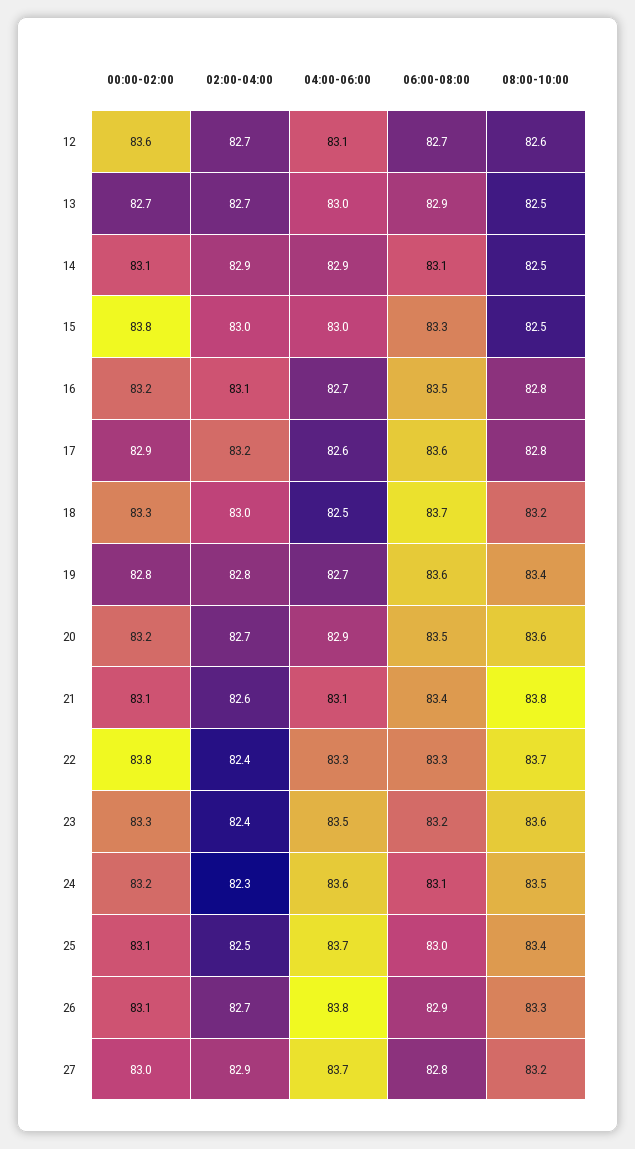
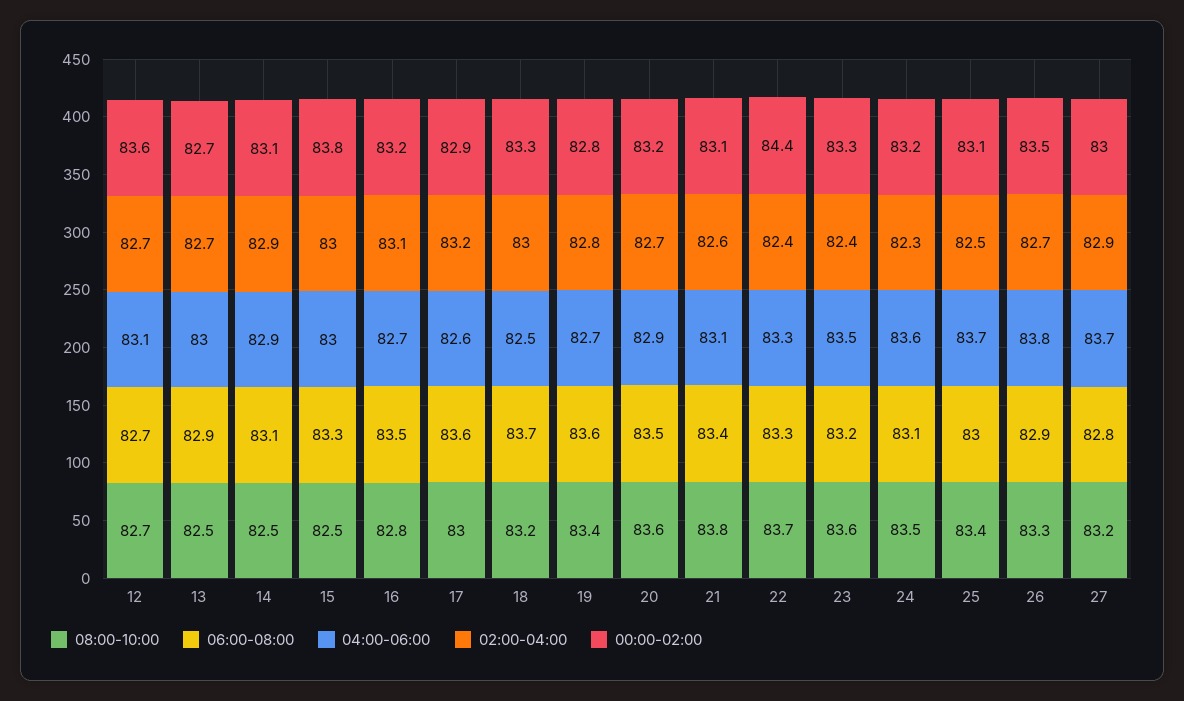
  {
    "00:00-02:00": {
      "12": 83.6,
      "13": 82.7,
      "14": 83.1,
      "15": 83.8,
      "16": 83.2,
      "17": 82.9,
      "18": 83.3,
      "19": 82.8,
      "20": 83.2,
      "21": 83.1,
-     "22": 83.8,
+     "22": 84.4,
      "23": 83.3,
      "24": 83.2,
      "25": 83.1,
-     "26": 83.1,
+     "26": 83.5,
      "27": 83
    },
    "02:00-04:00": {
      "12": 82.7,
      "13": 82.7,
      "14": 82.9,
      "15": 83,
      "16": 83.1,
      "17": 83.2,
      "18": 83,
      "19": 82.8,
      "20": 82.7,
      "21": 82.6,
      "22": 82.4,
      "23": 82.4,
      "24": 82.3,
      "25": 82.5,
      "26": 82.7,
      "27": 82.9
    },
    "04:00-06:00": {
      "12": 83.1,
      "13": 83,
      "14": 82.9,
      "15": 83,
      "16": 82.7,
      "17": 82.6,
      "18": 82.5,
      "19": 82.7,
      "20": 82.9,
      "21": 83.1,
      "22": 83.3,
      "23": 83.5,
      "24": 83.6,
      "25": 83.7,
      "26": 83.8,
      "27": 83.7
    },
    "06:00-08:00": {
      "12": 82.7,
      "13": 82.9,
      "14": 83.1,
      "15": 83.3,
      "16": 83.5,
      "17": 83.6,
      "18": 83.7,
      "19": 83.6,
      "20": 83.5,
      "21": 83.4,
      "22": 83.3,
      "23": 83.2,
      "24": 83.1,
      "25": 83,
      "26": 82.9,
      "27": 82.8
    },
    "08:00-10:00": {
-     "12": 82.6,
+     "12": 82.7,
      "13": 82.5,
      "14": 82.5,
      "15": 82.5,
      "16": 82.8,
-     "17": 82.8,
+     "17": 83,
      "18": 83.2,
      "19": 83.4,
      "20": 83.6,
      "21": 83.8,
      "22": 83.7,
      "23": 83.6,
      "24": 83.5,
      "25": 83.4,
      "26": 83.3,
      "27": 83.2
    }
  }

